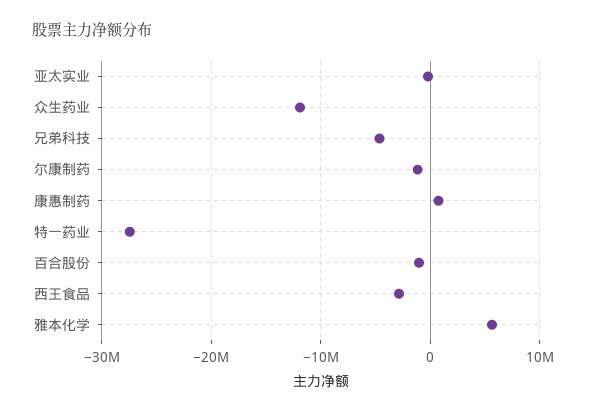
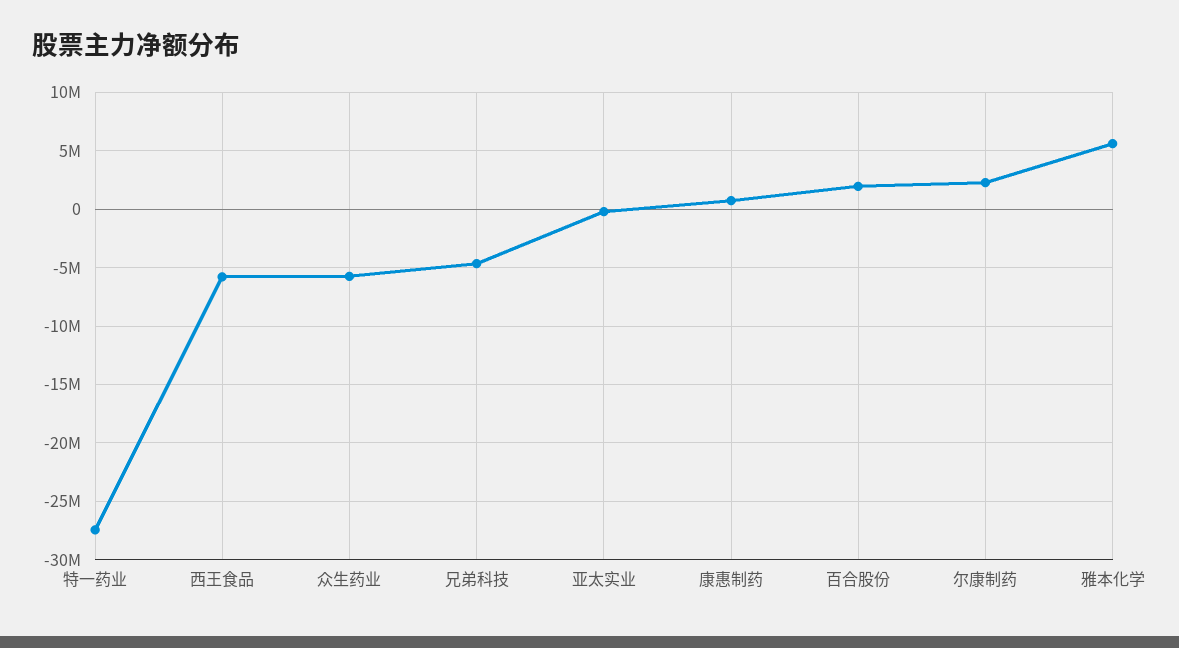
  {
    "亚太实业": 0,
-   "众生药业": -12000000,
+   "众生药业": -6000000,
    "兄弟科技": -5000000,
-   "尔康制药": -1000000,
+   "尔康制药": 2000000,
    "康惠制药": 1000000,
    "特一药业": -27000000,
-   "百合股份": -1000000,
+   "百合股份": 2000000,
-   "西王食品": -3000000,
+   "西王食品": -6000000,
    "雅本化学": 6000000
  }

